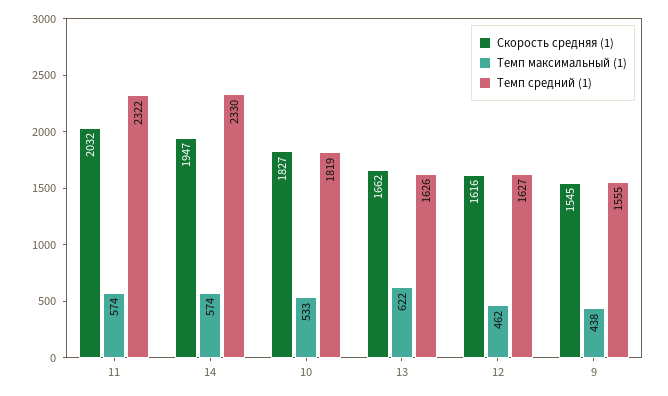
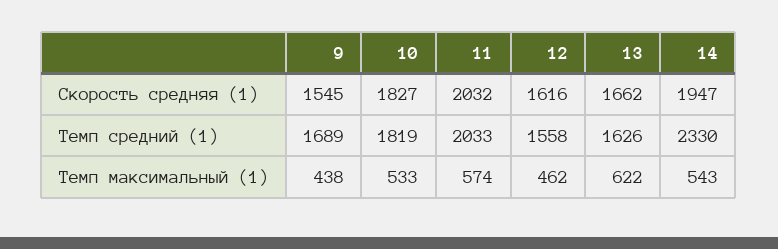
  {
    "Скорость средняя (1)": {
      "11": 2032,
      "14": 1947,
      "10": 1827,
      "13": 1662,
      "12": 1616,
      "9": 1545
    },
    "Темп максимальный (1)": {
      "11": 574,
-     "14": 574,
+     "14": 543,
      "10": 533,
      "13": 622,
      "12": 462,
      "9": 438
    },
    "Темп средний (1)": {
-     "11": 2322,
+     "11": 2033,
      "14": 2330,
      "10": 1819,
      "13": 1626,
-     "12": 1627,
+     "12": 1558,
-     "9": 1555
+     "9": 1689
    }
  }

